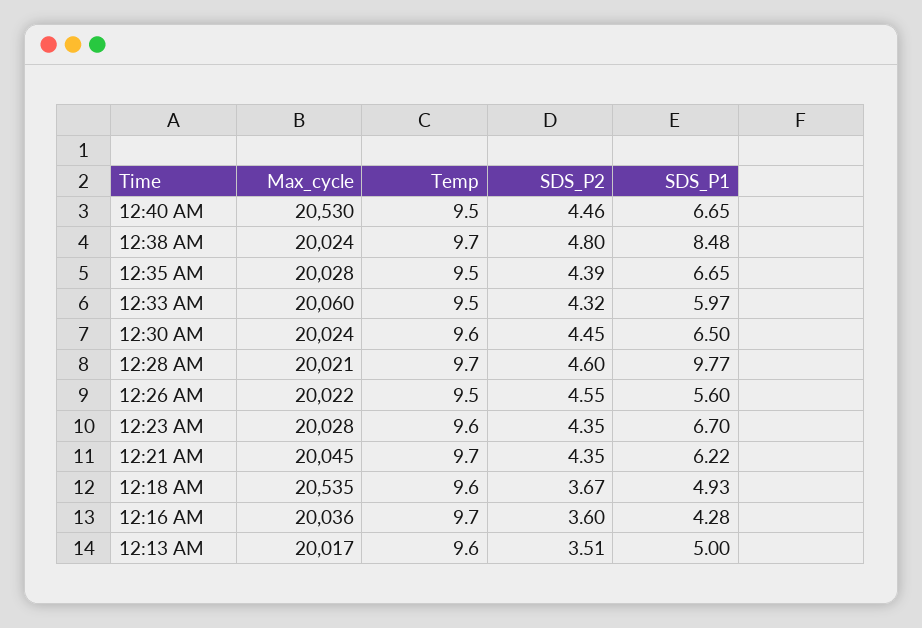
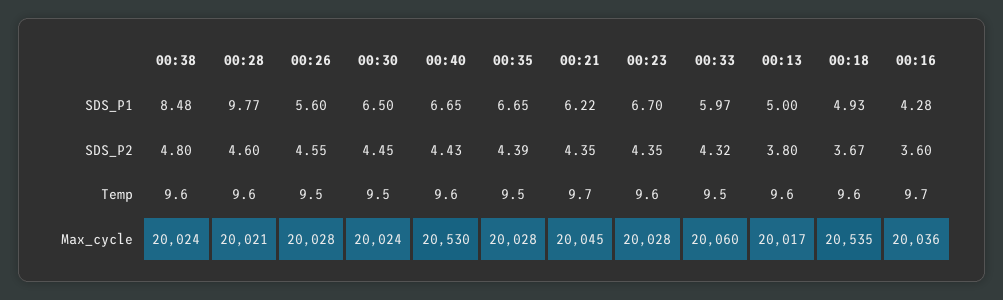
  {
    "Max_cycle": {
      "12:40 AM": 20530,
      "12:38 AM": 20024,
      "12:35 AM": 20028,
      "12:33 AM": 20060,
      "12:30 AM": 20024,
      "12:28 AM": 20021,
-     "12:26 AM": 20022,
+     "12:26 AM": 20028,
      "12:23 AM": 20028,
      "12:21 AM": 20045,
      "12:18 AM": 20535,
      "12:16 AM": 20036,
      "12:13 AM": 20017
    },
    "Temp": {
-     "12:40 AM": 9.5,
+     "12:40 AM": 9.6,
-     "12:38 AM": 9.7,
+     "12:38 AM": 9.6,
      "12:35 AM": 9.5,
      "12:33 AM": 9.5,
-     "12:30 AM": 9.6,
+     "12:30 AM": 9.5,
-     "12:28 AM": 9.7,
+     "12:28 AM": 9.6,
      "12:26 AM": 9.5,
      "12:23 AM": 9.6,
      "12:21 AM": 9.7,
      "12:18 AM": 9.6,
      "12:16 AM": 9.7,
      "12:13 AM": 9.6
    },
    "SDS_P2": {
-     "12:40 AM": 4.46,
+     "12:40 AM": 4.43,
      "12:38 AM": 4.8,
      "12:35 AM": 4.39,
      "12:33 AM": 4.32,
      "12:30 AM": 4.45,
      "12:28 AM": 4.6,
      "12:26 AM": 4.55,
      "12:23 AM": 4.35,
      "12:21 AM": 4.35,
      "12:18 AM": 3.67,
      "12:16 AM": 3.6,
-     "12:13 AM": 3.51
+     "12:13 AM": 3.8
    },
    "SDS_P1": {
      "12:40 AM": 6.65,
      "12:38 AM": 8.48,
      "12:35 AM": 6.65,
      "12:33 AM": 5.97,
      "12:30 AM": 6.5,
      "12:28 AM": 9.77,
      "12:26 AM": 5.6,
      "12:23 AM": 6.7,
      "12:21 AM": 6.22,
      "12:18 AM": 4.93,
      "12:16 AM": 4.28,
      "12:13 AM": 5
    }
  }

